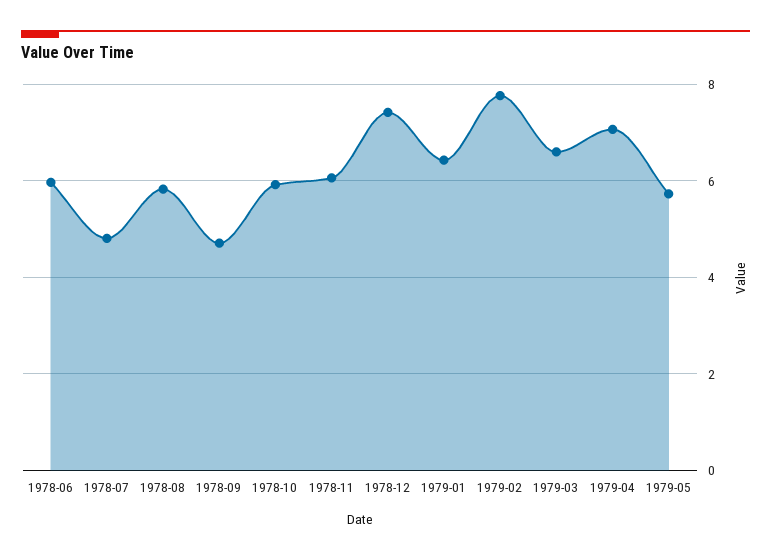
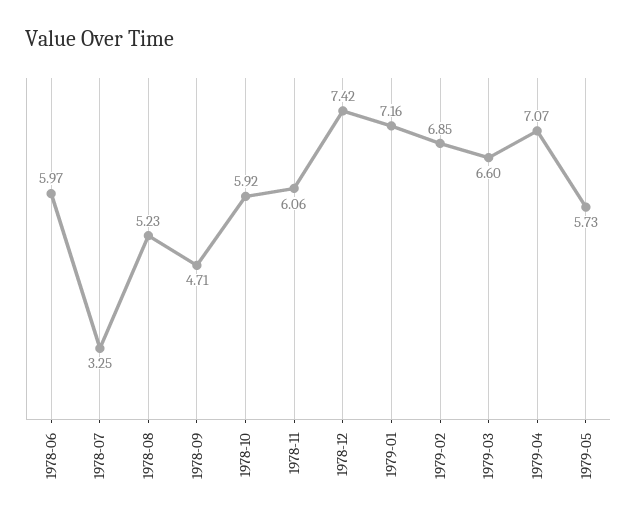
  {
    "1978-06": 5.97,
-   "1978-07": 4.8,
+   "1978-07": 3.25,
-   "1978-08": 5.8,
+   "1978-08": 5.23,
    "1978-09": 4.71,
    "1978-10": 5.92,
    "1978-11": 6.06,
    "1978-12": 7.42,
-   "1979-01": 6.4,
+   "1979-01": 7.16,
-   "1979-02": 7.8,
+   "1979-02": 6.85,
    "1979-03": 6.6,
    "1979-04": 7.07,
    "1979-05": 5.73
  }

